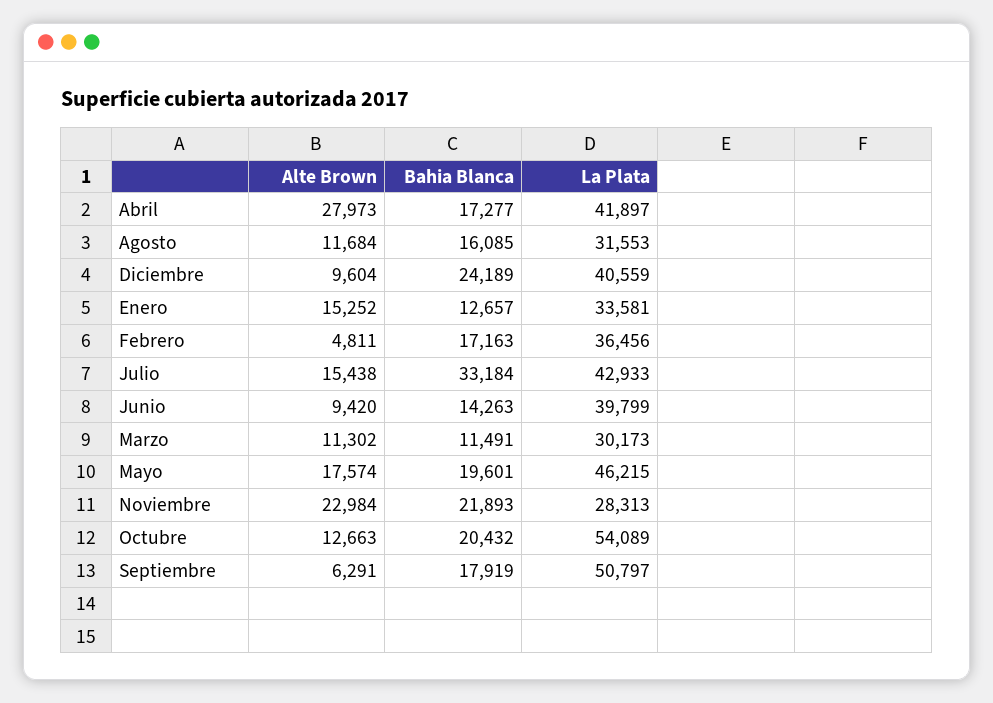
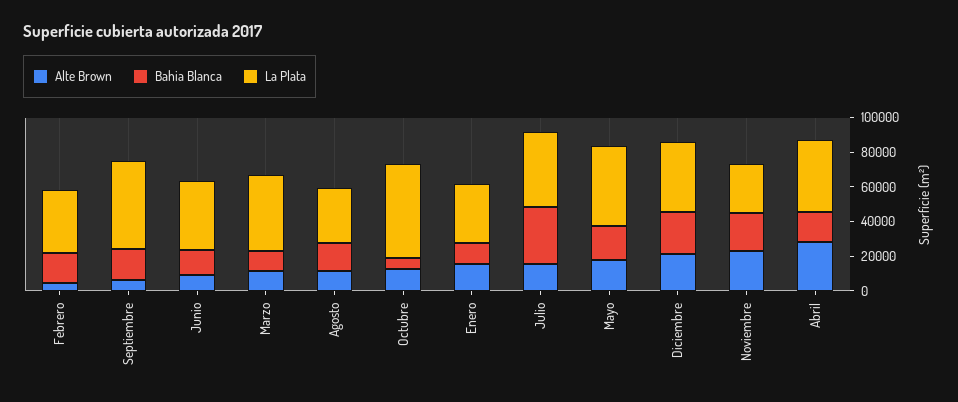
  {
    "Alte Brown": {
      "Abril": 27973,
      "Agosto": 11684,
-     "Diciembre": 9604,
+     "Diciembre": 20000,
      "Enero": 15252,
      "Febrero": 4811,
      "Julio": 15438,
      "Junio": 9420,
      "Marzo": 11302,
      "Mayo": 17574,
      "Noviembre": 22984,
      "Octubre": 12663,
      "Septiembre": 6291
    },
    "Bahia Blanca": {
      "Abril": 17277,
      "Agosto": 16085,
      "Diciembre": 24189,
      "Enero": 12657,
      "Febrero": 17163,
      "Julio": 33184,
      "Junio": 14263,
      "Marzo": 11491,
      "Mayo": 19601,
      "Noviembre": 21893,
-     "Octubre": 20432,
+     "Octubre": 5000,
      "Septiembre": 17919
    },
    "La Plata": {
      "Abril": 41897,
      "Agosto": 31553,
      "Diciembre": 40559,
      "Enero": 33581,
      "Febrero": 36456,
      "Julio": 42933,
      "Junio": 39799,
-     "Marzo": 30173,
+     "Marzo": 45000,
      "Mayo": 46215,
      "Noviembre": 28313,
      "Octubre": 54089,
      "Septiembre": 50797
    }
  }

